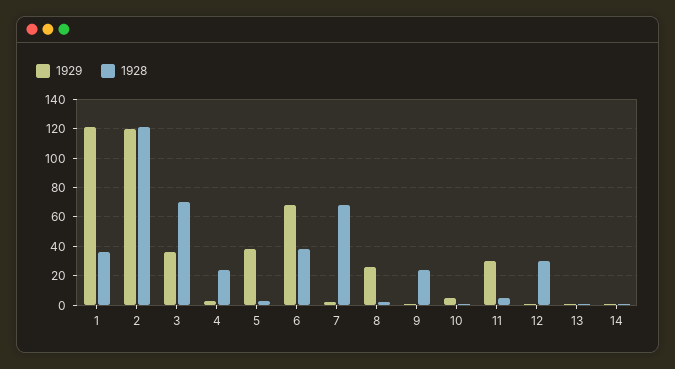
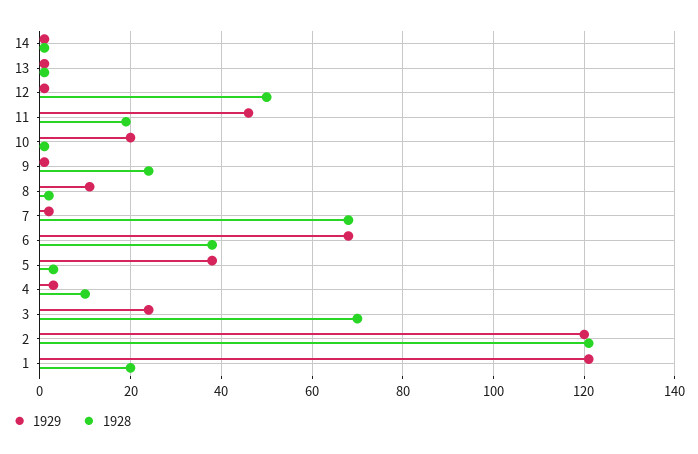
  {
    "1929": {
      "1": 120,
      "2": 120,
-     "3": 35,
+     "3": 25,
      "4": 5,
      "5": 40,
      "6": 70,
      "7": 0,
-     "8": 25,
+     "8": 10,
      "9": 0,
-     "10": 5,
+     "10": 20,
-     "11": 30,
+     "11": 45,
      "12": 0,
      "13": 0,
      "14": 0
    },
    "1928": {
-     "1": 35,
+     "1": 20,
      "2": 120,
      "3": 70,
-     "4": 25,
+     "4": 10,
      "5": 5,
      "6": 40,
      "7": 70,
      "8": 0,
      "9": 25,
      "10": 0,
-     "11": 5,
+     "11": 20,
-     "12": 30,
+     "12": 50,
      "13": 0,
      "14": 0
    }
  }

